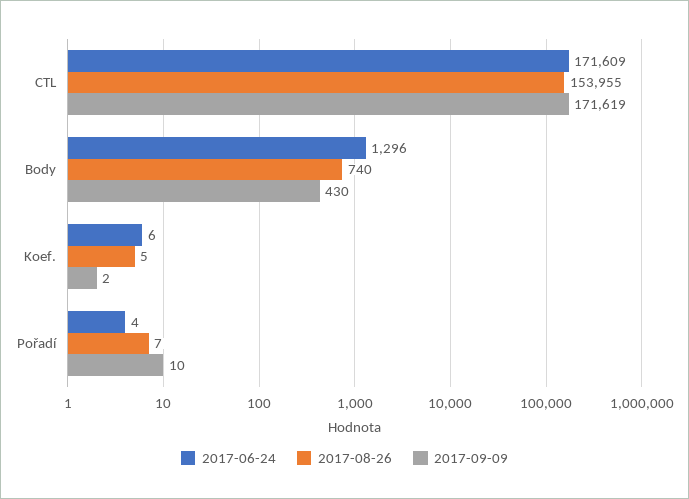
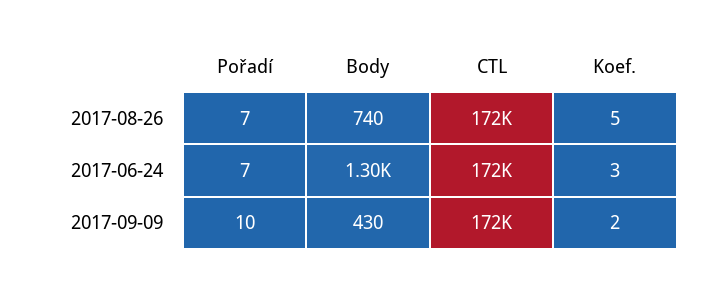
  {
    "2017-06-24": {
      "CTL": 171609,
      "Body": 1296,
-     "Koef.": 6,
+     "Koef.": 3,
-     "Pořadí": 4
+     "Pořadí": 7
    },
    "2017-08-26": {
-     "CTL": 153955,
+     "CTL": 172000,
      "Body": 740,
      "Koef.": 5,
      "Pořadí": 7
    },
    "2017-09-09": {
      "CTL": 171619,
      "Body": 430,
      "Koef.": 2,
      "Pořadí": 10
    }
  }

